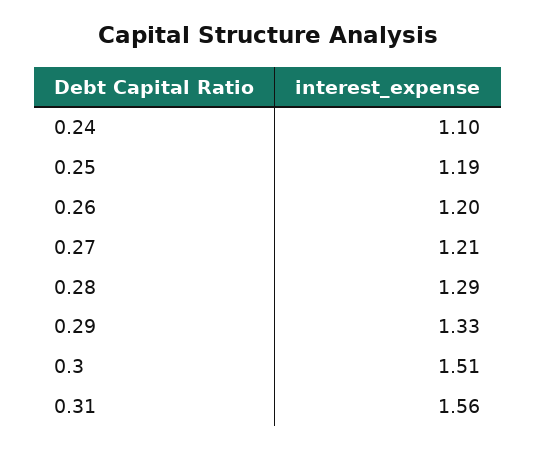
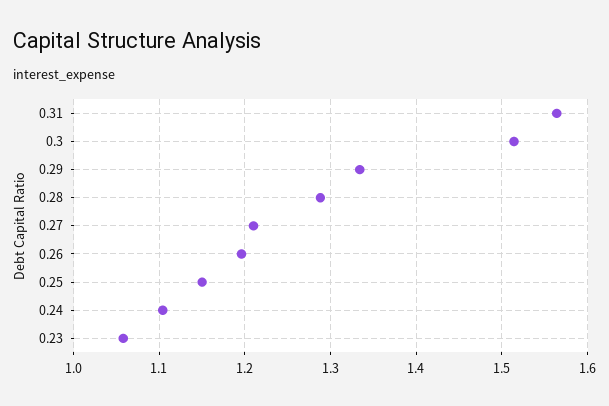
  {
    "0.24": 1.1,
-   "0.25": 1.19,
+   "0.25": 1.15,
    "0.26": 1.2,
    "0.27": 1.21,
    "0.28": 1.29,
    "0.29": 1.33,
    "0.3": 1.51,
-   "0.31": 1.56
+   "0.31": 1.56,
+   "0.23": 1.06
  }

